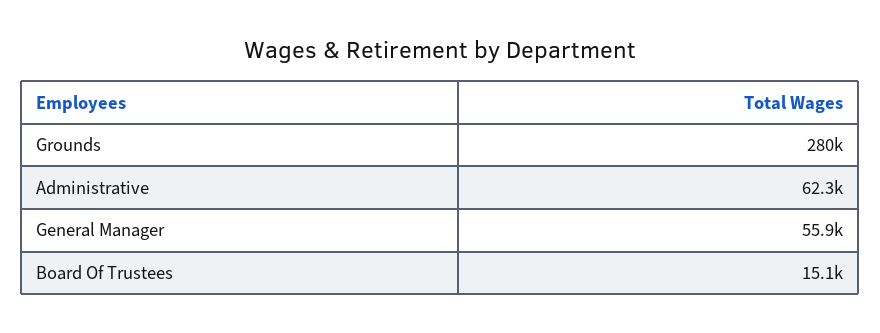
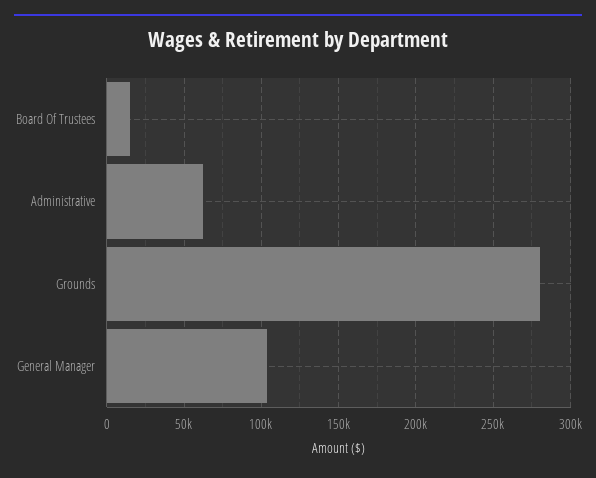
  {
    "Grounds": 280000,
    "Administrative": 62300,
-   "General Manager": 55900,
+   "General Manager": 105000,
    "Board Of Trustees": 15100
  }

